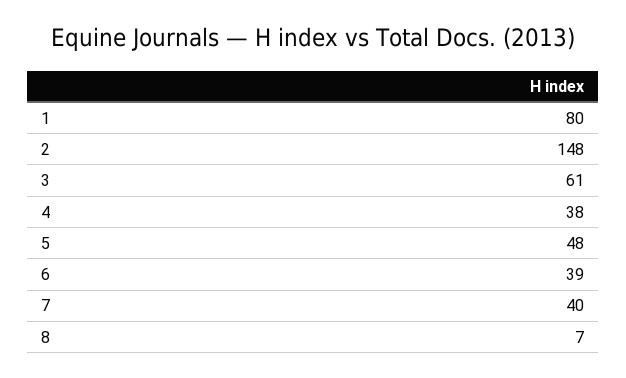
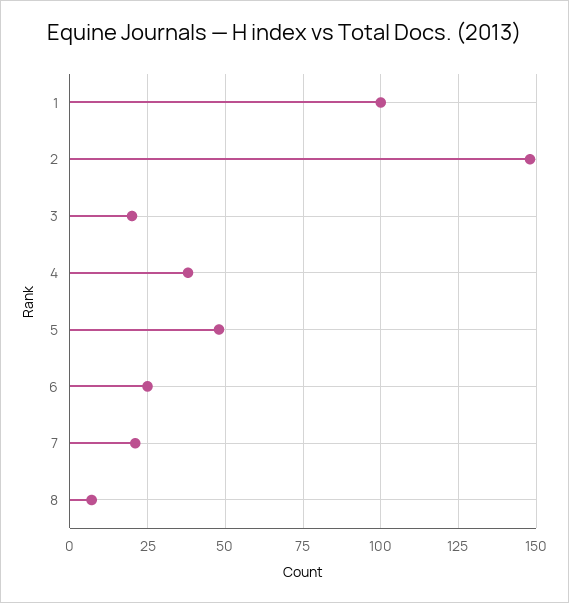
  {
-   "1": 80,
+   "1": 100,
    "2": 148,
-   "3": 61,
+   "3": 20,
    "4": 38,
    "5": 48,
-   "6": 39,
+   "6": 25,
-   "7": 40,
+   "7": 20,
    "8": 7
  }

